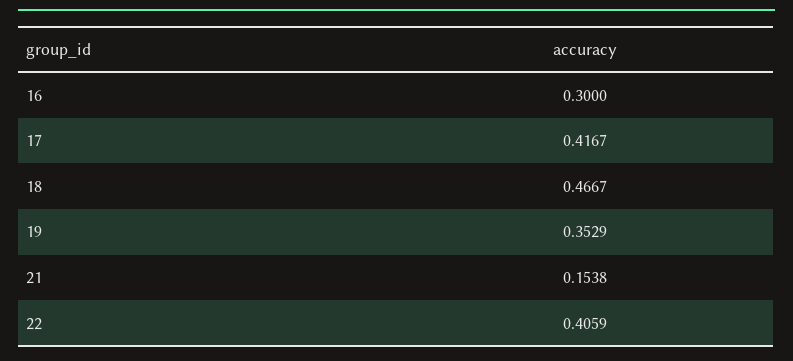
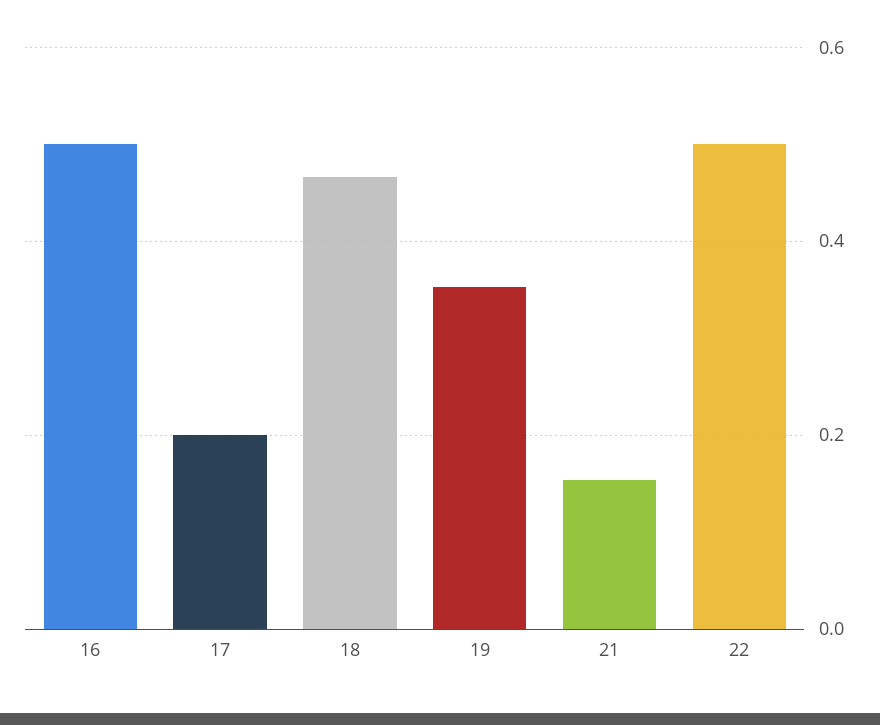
  {
-   "16": 0.3,
+   "16": 0.5,
-   "17": 0.4167,
+   "17": 0.2,
    "18": 0.4667,
    "19": 0.3529,
    "21": 0.1538,
-   "22": 0.4059
+   "22": 0.5
  }

